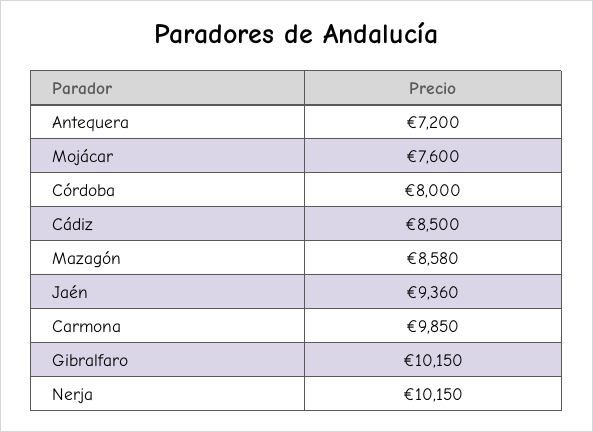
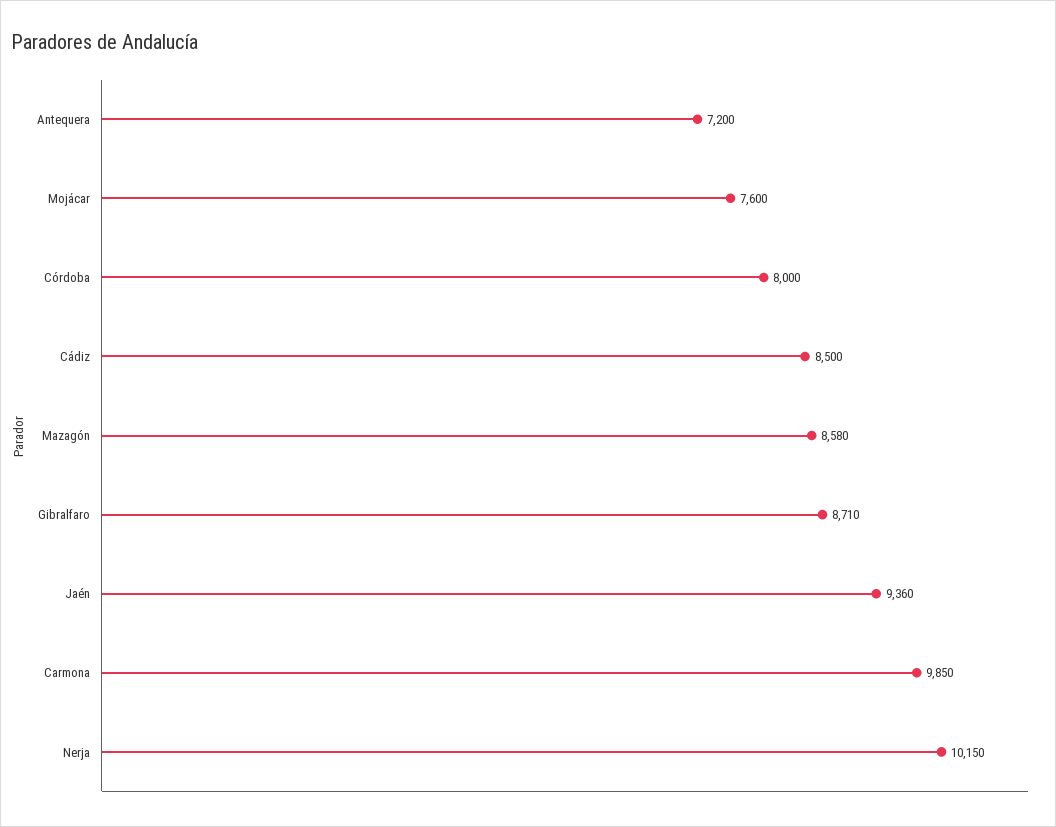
  {
    "Antequera": 7200,
    "Mojácar": 7600,
    "Córdoba": 8000,
    "Cádiz": 8500,
    "Mazagón": 8580,
    "Jaén": 9360,
    "Carmona": 9850,
-   "Gibralfaro": 10150,
+   "Gibralfaro": 8710,
    "Nerja": 10150
  }

